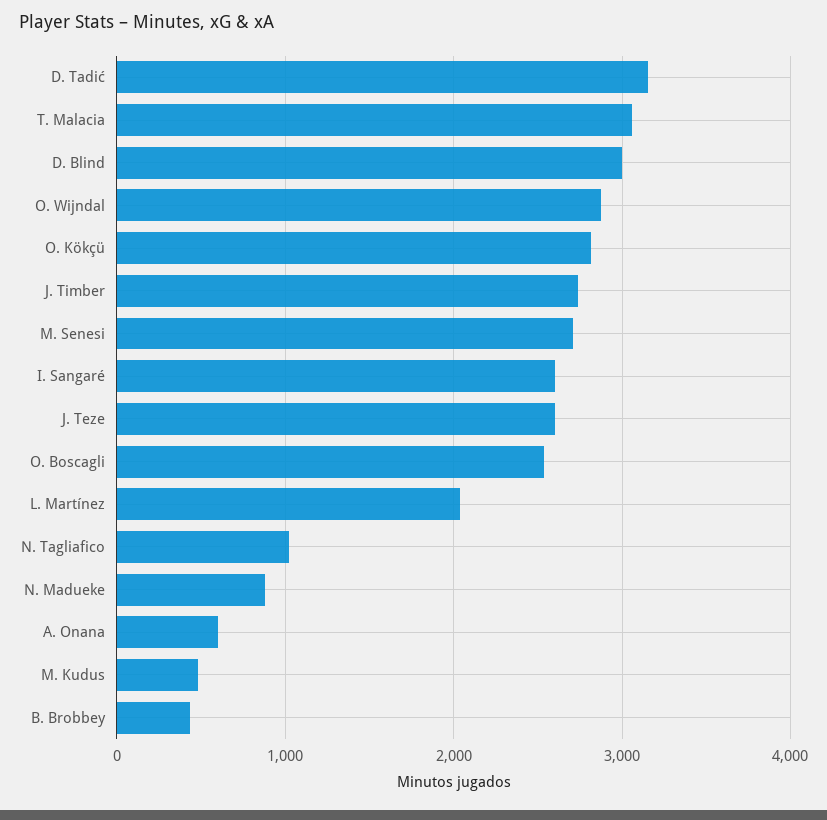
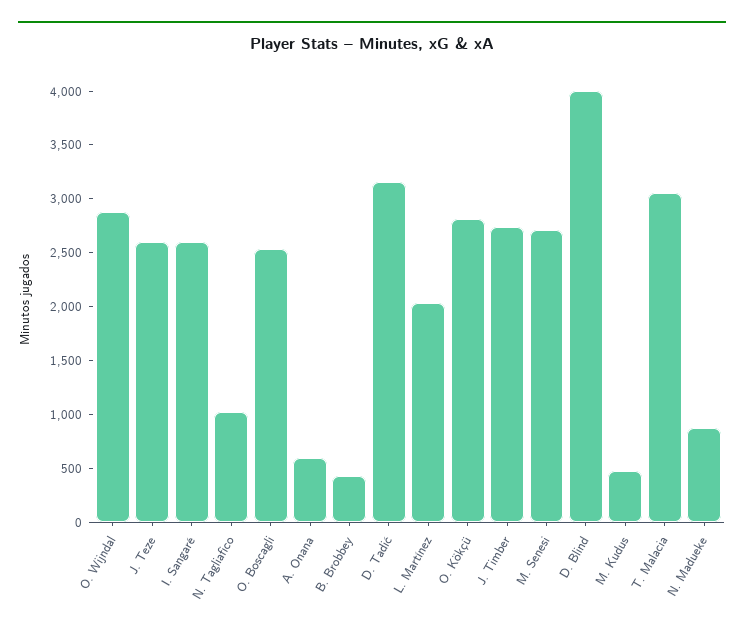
  {
    "D. Tadić": 3200,
    "T. Malacia": 3100,
-   "D. Blind": 3000,
+   "D. Blind": 4000,
    "O. Wijndal": 2900,
    "O. Kökçü": 2800,
    "J. Timber": 2700,
    "M. Senesi": 2700,
    "I. Sangaré": 2600,
    "J. Teze": 2600,
    "O. Boscagli": 2500,
    "L. Martínez": 2000,
    "N. Tagliafico": 1000,
    "N. Madueke": 900,
    "A. Onana": 600,
    "M. Kudus": 500,
    "B. Brobbey": 400
  }

